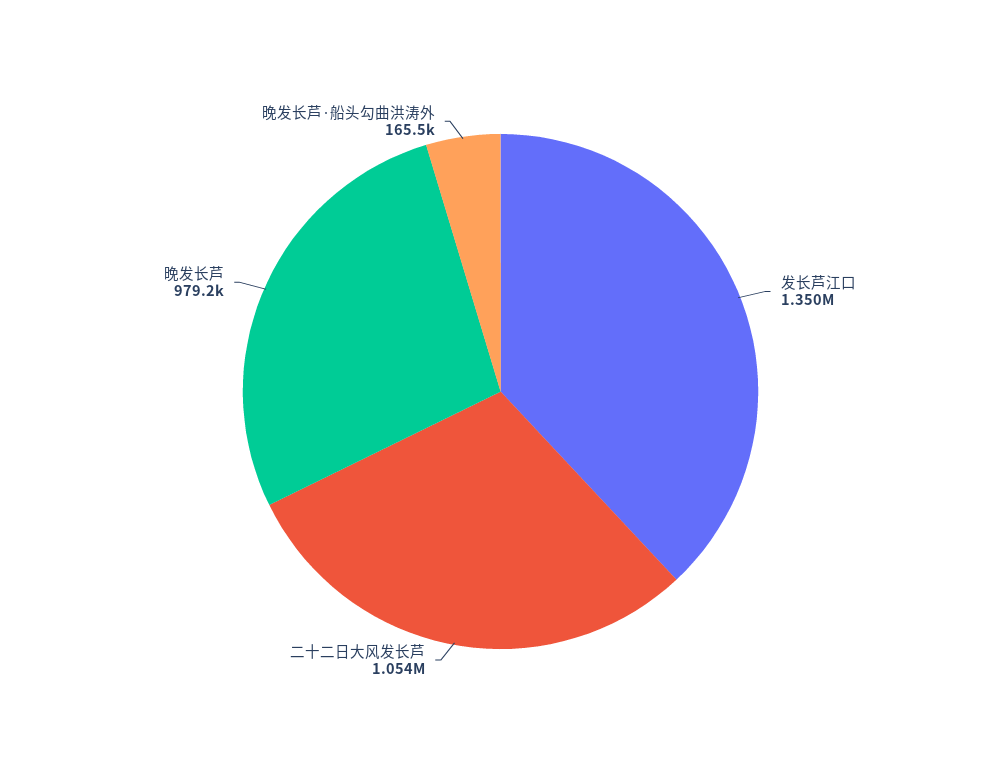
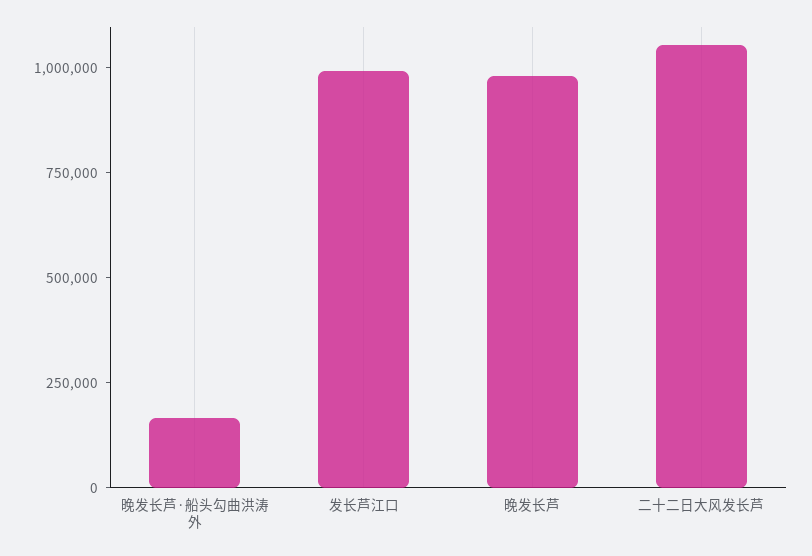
  {
-   "发长芦江口": 1350000,
+   "发长芦江口": 1000000,
    "二十二日大风发长芦": 1054000,
    "晚发长芦": 979200,
    "晚发长芦·船头勾曲洪涛外": 165500
  }

